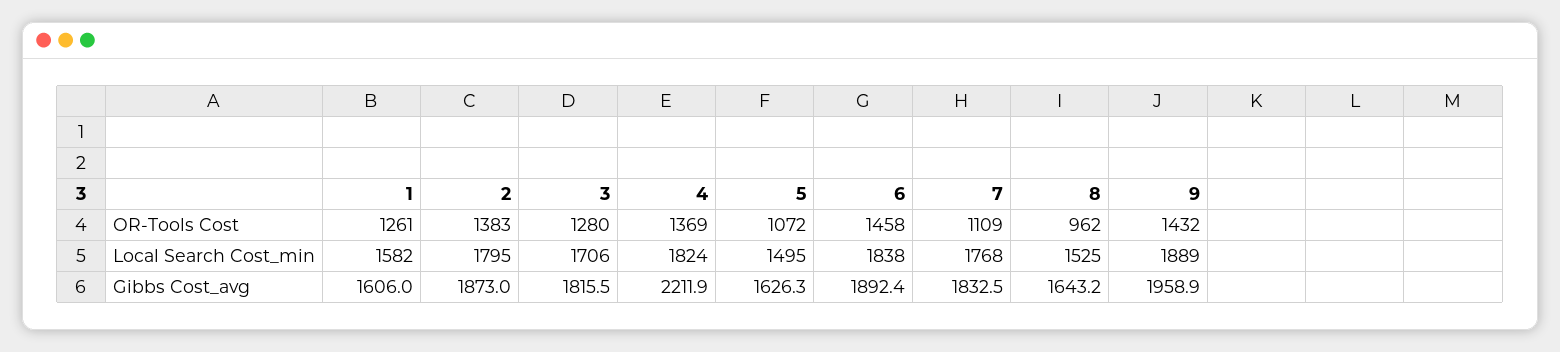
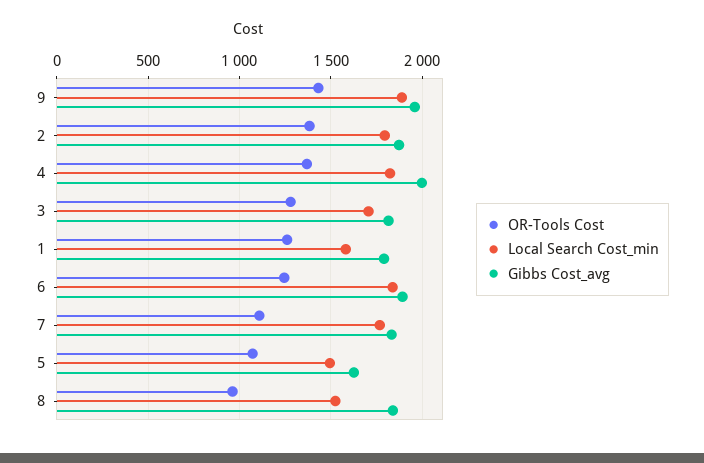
  {
    "OR-Tools Cost": {
      "1": 1261,
      "2": 1383,
      "3": 1280,
      "4": 1369,
      "5": 1072,
-     "6": 1458,
+     "6": 1250,
      "7": 1109,
      "8": 962,
      "9": 1432
    },
    "Local Search Cost_min": {
      "1": 1582,
      "2": 1795,
      "3": 1706,
      "4": 1824,
      "5": 1495,
      "6": 1838,
      "7": 1768,
      "8": 1525,
      "9": 1889
    },
    "Gibbs Cost_avg": {
-     "1": 1606,
+     "1": 1800,
      "2": 1873,
      "3": 1815.5,
-     "4": 2211.9,
+     "4": 2000,
      "5": 1626.3,
      "6": 1892.4,
      "7": 1832.5,
-     "8": 1643.2,
+     "8": 1850,
      "9": 1958.9
    }
  }

